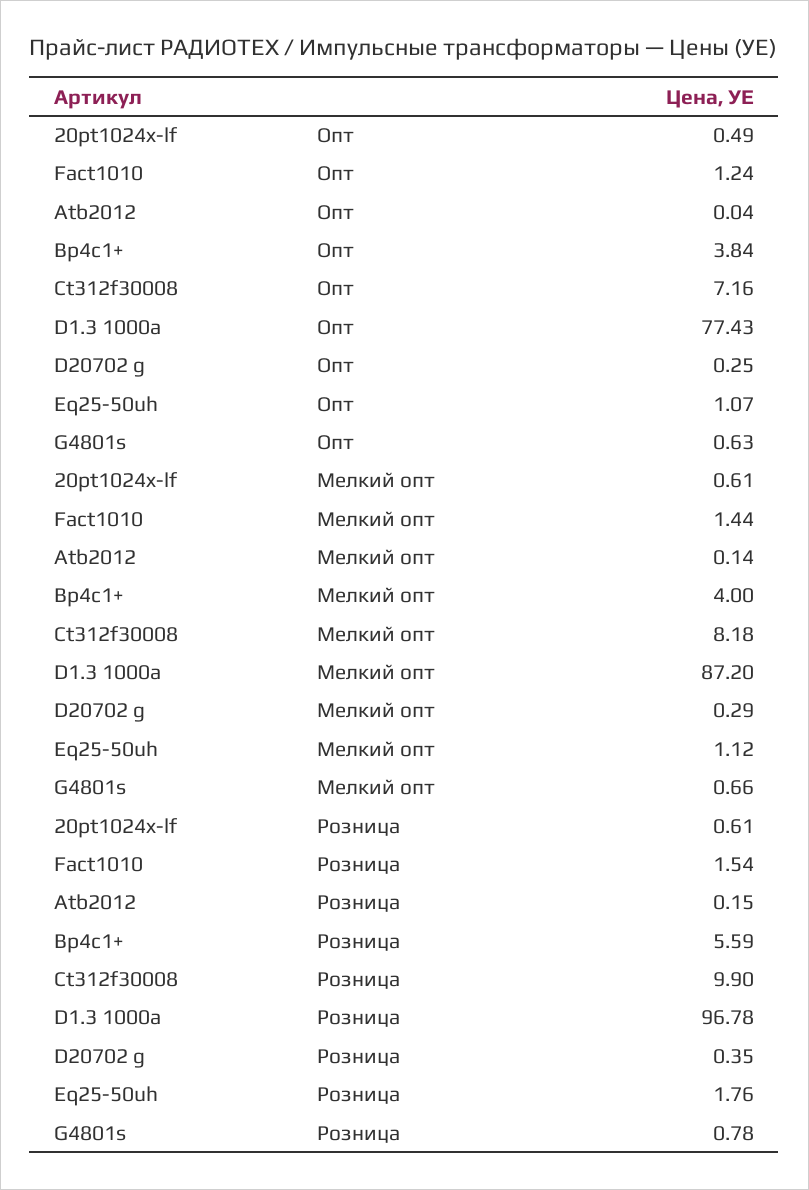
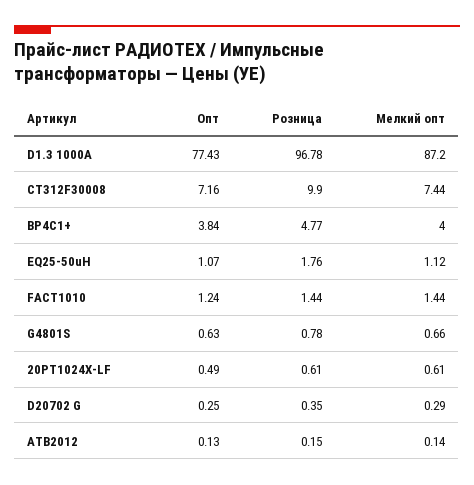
  {
    "20pt1024x-lf": {
      "Опт": 0.49,
      "Мелкий опт": 0.61,
      "Розница": 0.61
    },
    "Fact1010": {
      "Опт": 1.24,
      "Мелкий опт": 1.44,
-     "Розница": 1.54
+     "Розница": 1.44
    },
    "Atb2012": {
-     "Опт": 0.04,
+     "Опт": 0.13,
      "Мелкий опт": 0.14,
      "Розница": 0.15
    },
    "Bp4c1+": {
      "Опт": 3.84,
      "Мелкий опт": 4,
-     "Розница": 5.59
+     "Розница": 4.77
    },
    "Ct312f30008": {
      "Опт": 7.16,
-     "Мелкий опт": 8.18,
+     "Мелкий опт": 7.44,
      "Розница": 9.9
    },
    "D1.3 1000a": {
      "Опт": 77.43,
      "Мелкий опт": 87.2,
      "Розница": 96.78
    },
    "D20702 g": {
      "Опт": 0.25,
      "Мелкий опт": 0.29,
      "Розница": 0.35
    },
    "Eq25-50uh": {
      "Опт": 1.07,
      "Мелкий опт": 1.12,
      "Розница": 1.76
    },
    "G4801s": {
      "Опт": 0.63,
      "Мелкий опт": 0.66,
      "Розница": 0.78
    }
  }

